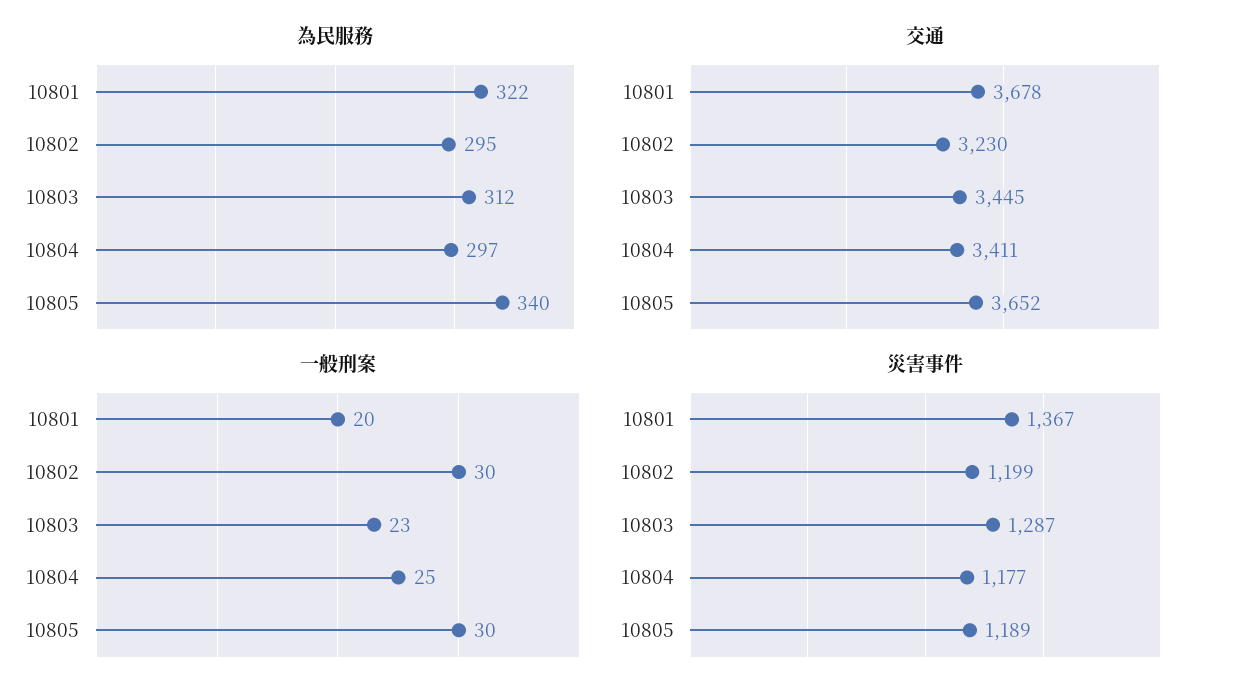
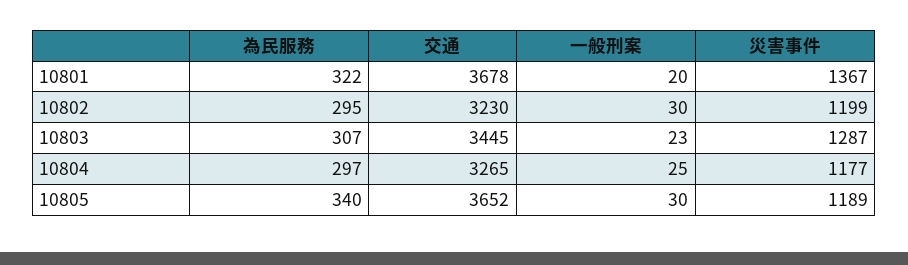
  {
    "為民服務": {
      "10801": 322,
      "10802": 295,
-     "10803": 312,
+     "10803": 307,
      "10804": 297,
      "10805": 340
    },
    "交通": {
      "10801": 3678,
      "10802": 3230,
      "10803": 3445,
-     "10804": 3411,
+     "10804": 3265,
      "10805": 3652
    },
    "一般刑案": {
      "10801": 20,
      "10802": 30,
      "10803": 23,
      "10804": 25,
      "10805": 30
    },
    "災害事件": {
      "10801": 1367,
      "10802": 1199,
      "10803": 1287,
      "10804": 1177,
      "10805": 1189
    }
  }

